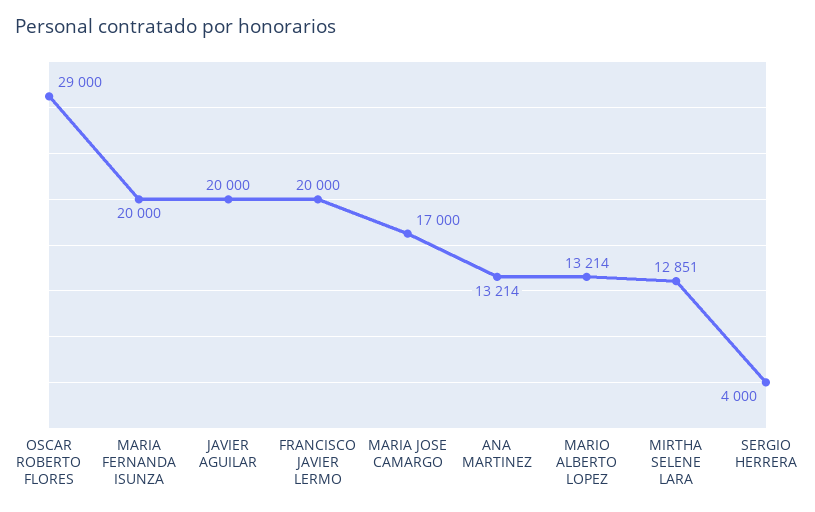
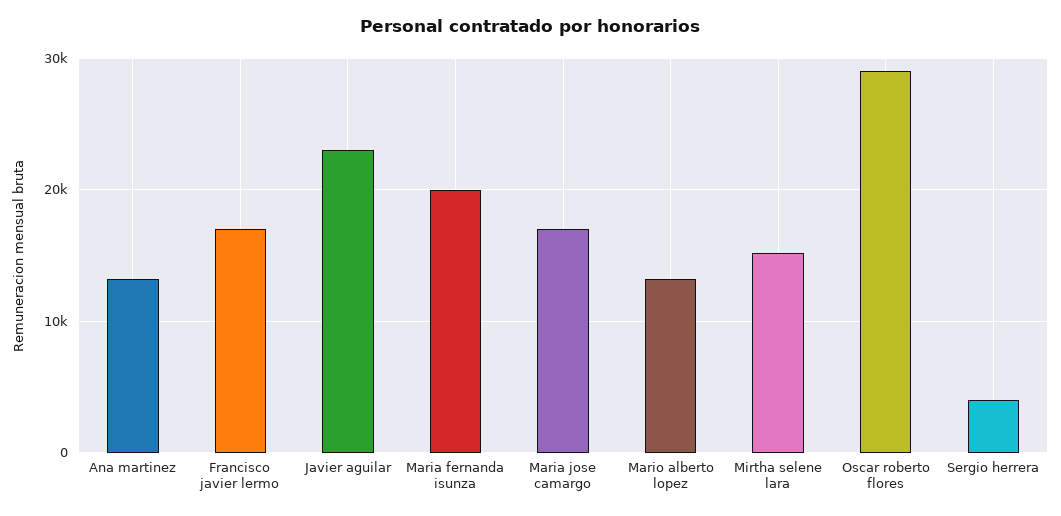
  {
    "OSCAR ROBERTO FLORES": 29000,
    "MARIA FERNANDA ISUNZA": 20000,
-   "JAVIER AGUILAR": 20000,
+   "JAVIER AGUILAR": 23000,
-   "FRANCISCO JAVIER LERMO": 20000,
+   "FRANCISCO JAVIER LERMO": 17000,
    "MARIA JOSE CAMARGO": 17000,
    "ANA MARTINEZ": 13214,
    "MARIO ALBERTO LOPEZ": 13214,
-   "MIRTHA SELENE LARA": 12851,
+   "MIRTHA SELENE LARA": 15000,
    "SERGIO HERRERA": 4000
  }

